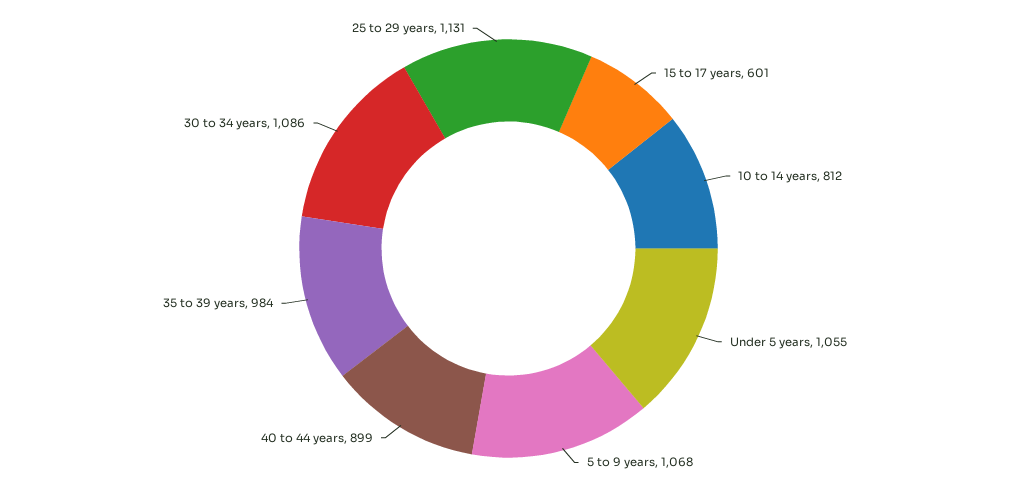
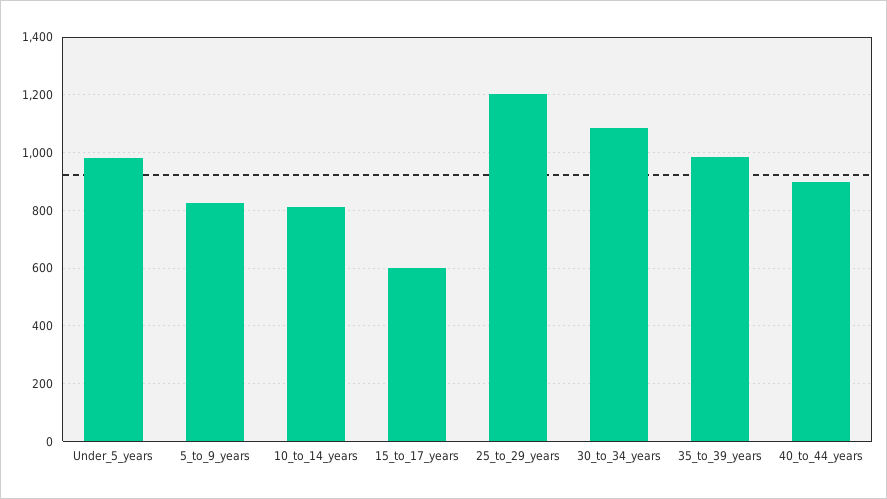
  {
    "15 to 17 years": 601,
    "10 to 14 years": 812,
-   "Under 5 years": 1055,
+   "Under 5 years": 975,
-   "5 to 9 years": 1068,
+   "5 to 9 years": 825,
    "40 to 44 years": 899,
    "35 to 39 years": 984,
    "30 to 34 years": 1086,
-   "25 to 29 years": 1131
+   "25 to 29 years": 1200
  }

